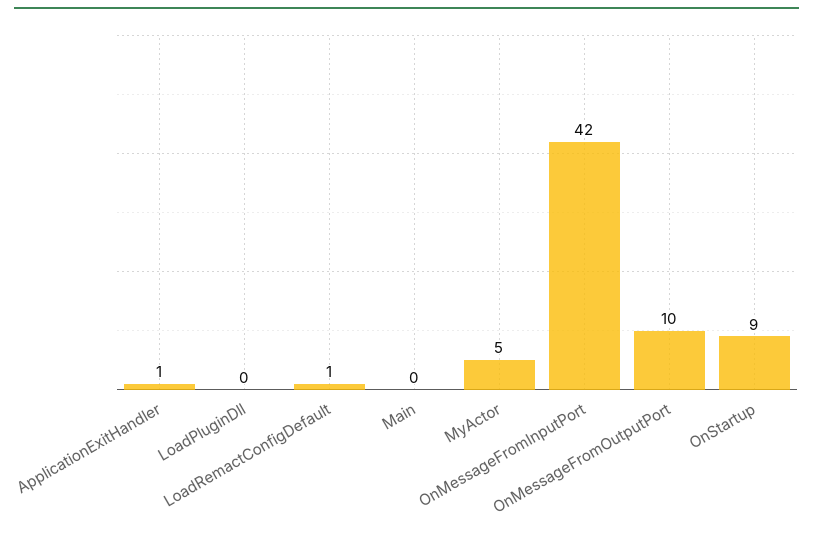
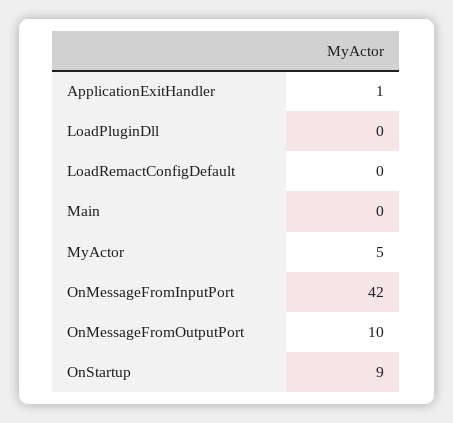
  {
    "ApplicationExitHandler": 1,
    "LoadPluginDll": 0,
-   "LoadRemactConfigDefault": 1,
+   "LoadRemactConfigDefault": 0,
    "Main": 0,
    "MyActor": 5,
    "OnMessageFromInputPort": 42,
    "OnMessageFromOutputPort": 10,
    "OnStartup": 9
  }

